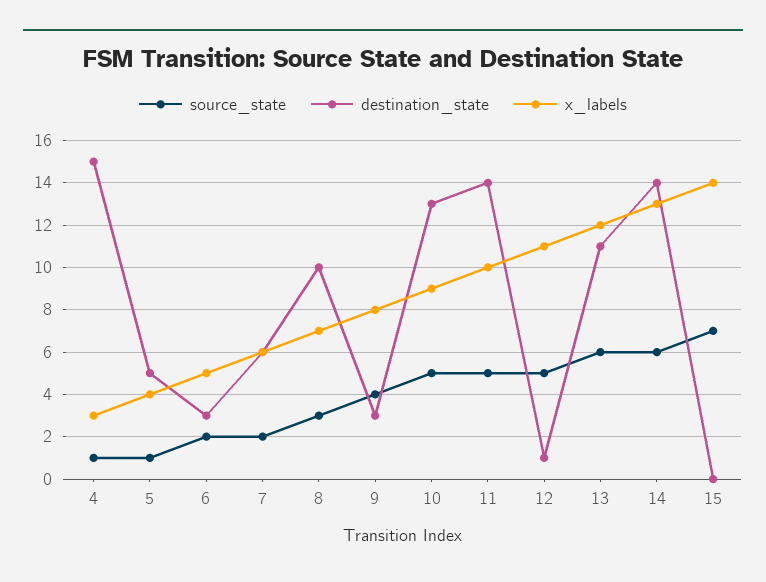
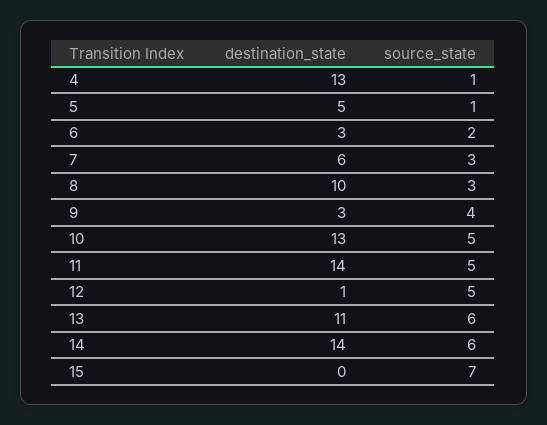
  {
    "source_state": {
      "4": 1,
      "5": 1,
      "6": 2,
-     "7": 2,
+     "7": 3,
      "8": 3,
      "9": 4,
      "10": 5,
      "11": 5,
      "12": 5,
      "13": 6,
      "14": 6,
      "15": 7
    },
    "destination_state": {
-     "4": 15,
+     "4": 13,
      "5": 5,
      "6": 3,
      "7": 6,
      "8": 10,
      "9": 3,
      "10": 13,
      "11": 14,
      "12": 1,
      "13": 11,
      "14": 14,
      "15": 0
-   },
+   }
-   "x_labels": {
-     "4": 3,
-     "5": 4,
-     "6": 5,
-     "7": 6,
-     "8": 7,
-     "9": 8,
-     "10": 9,
-     "11": 10,
-     "12": 11,
-     "13": 12,
-     "14": 13,
-     "15": 14
-   }
  }

